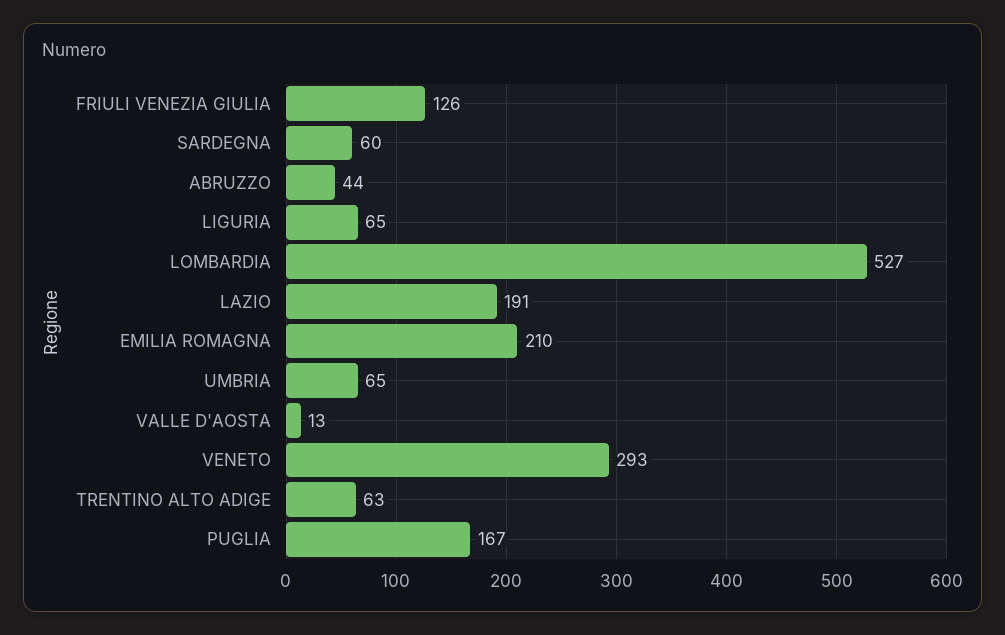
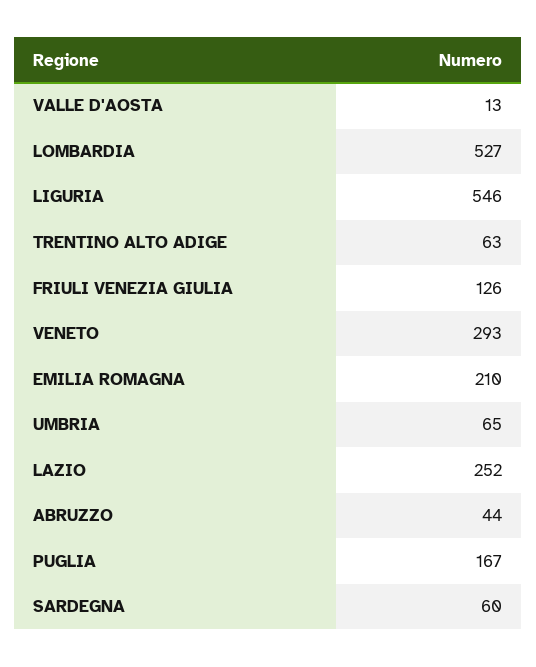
  {
    "FRIULI VENEZIA GIULIA": 126,
    "SARDEGNA": 60,
    "ABRUZZO": 44,
-   "LIGURIA": 65,
+   "LIGURIA": 546,
    "LOMBARDIA": 527,
-   "LAZIO": 191,
+   "LAZIO": 252,
    "EMILIA ROMAGNA": 210,
    "UMBRIA": 65,
    "VALLE D'AOSTA": 13,
    "VENETO": 293,
    "TRENTINO ALTO ADIGE": 63,
    "PUGLIA": 167
  }

